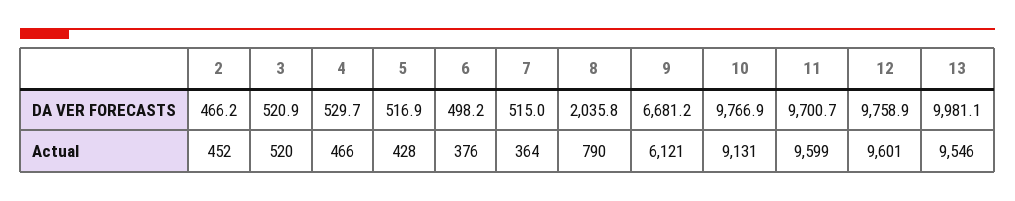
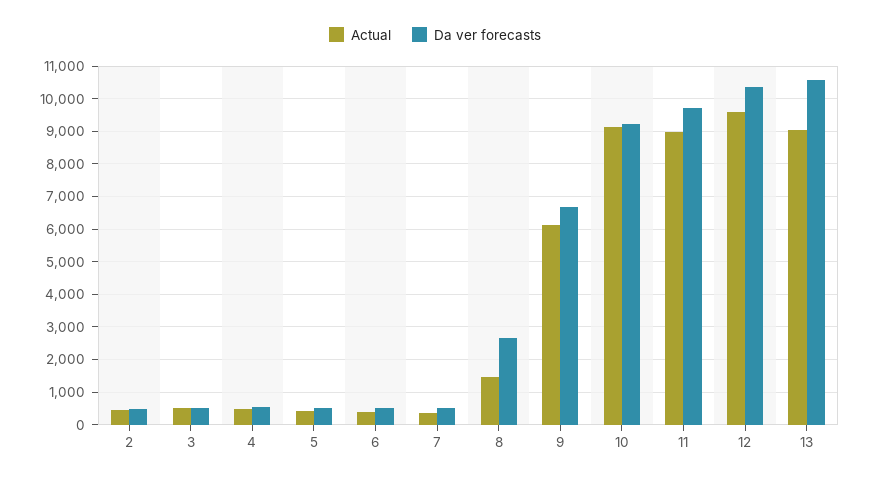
  {
    "DA VER FORECASTS": {
      "2": 466.2,
      "3": 520.9,
      "4": 529.7,
      "5": 516.9,
      "6": 498.2,
      "7": 515,
-     "8": 2035.8,
+     "8": 2600,
      "9": 6681.2,
-     "10": 9766.9,
+     "10": 9200,
      "11": 9700.7,
-     "12": 9758.9,
+     "12": 10400,
-     "13": 9981.1
+     "13": 10600
    },
    "Actual": {
      "2": 452,
      "3": 520,
      "4": 466,
      "5": 428,
      "6": 376,
      "7": 364,
-     "8": 790,
+     "8": 1400,
      "9": 6121,
      "10": 9131,
-     "11": 9599,
+     "11": 9000,
      "12": 9601,
-     "13": 9546
+     "13": 9000
    }
  }

